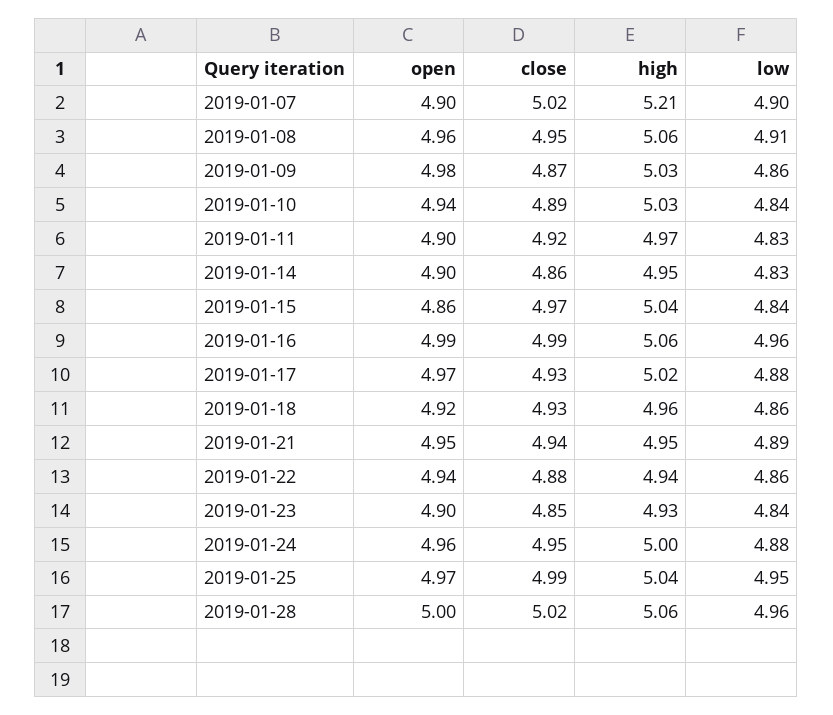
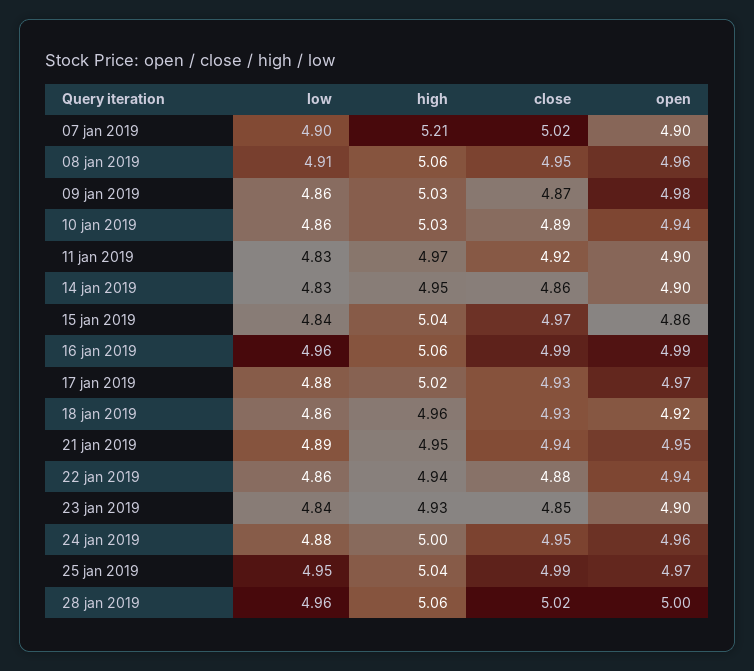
  {
    "open": {
      "2019-01-07": 4.9,
      "2019-01-08": 4.96,
      "2019-01-09": 4.98,
      "2019-01-10": 4.94,
      "2019-01-11": 4.9,
      "2019-01-14": 4.9,
      "2019-01-15": 4.86,
      "2019-01-16": 4.99,
      "2019-01-17": 4.97,
      "2019-01-18": 4.92,
      "2019-01-21": 4.95,
      "2019-01-22": 4.94,
      "2019-01-23": 4.9,
      "2019-01-24": 4.96,
      "2019-01-25": 4.97,
      "2019-01-28": 5
    },
    "close": {
      "2019-01-07": 5.02,
      "2019-01-08": 4.95,
      "2019-01-09": 4.87,
      "2019-01-10": 4.89,
      "2019-01-11": 4.92,
      "2019-01-14": 4.86,
      "2019-01-15": 4.97,
      "2019-01-16": 4.99,
      "2019-01-17": 4.93,
      "2019-01-18": 4.93,
      "2019-01-21": 4.94,
      "2019-01-22": 4.88,
      "2019-01-23": 4.85,
      "2019-01-24": 4.95,
      "2019-01-25": 4.99,
      "2019-01-28": 5.02
    },
    "high": {
      "2019-01-07": 5.21,
      "2019-01-08": 5.06,
      "2019-01-09": 5.03,
      "2019-01-10": 5.03,
      "2019-01-11": 4.97,
      "2019-01-14": 4.95,
      "2019-01-15": 5.04,
      "2019-01-16": 5.06,
      "2019-01-17": 5.02,
      "2019-01-18": 4.96,
      "2019-01-21": 4.95,
      "2019-01-22": 4.94,
      "2019-01-23": 4.93,
      "2019-01-24": 5,
      "2019-01-25": 5.04,
      "2019-01-28": 5.06
    },
    "low": {
      "2019-01-07": 4.9,
      "2019-01-08": 4.91,
      "2019-01-09": 4.86,
-     "2019-01-10": 4.84,
+     "2019-01-10": 4.86,
      "2019-01-11": 4.83,
      "2019-01-14": 4.83,
      "2019-01-15": 4.84,
      "2019-01-16": 4.96,
      "2019-01-17": 4.88,
      "2019-01-18": 4.86,
      "2019-01-21": 4.89,
      "2019-01-22": 4.86,
      "2019-01-23": 4.84,
      "2019-01-24": 4.88,
      "2019-01-25": 4.95,
      "2019-01-28": 4.96
    }
  }

